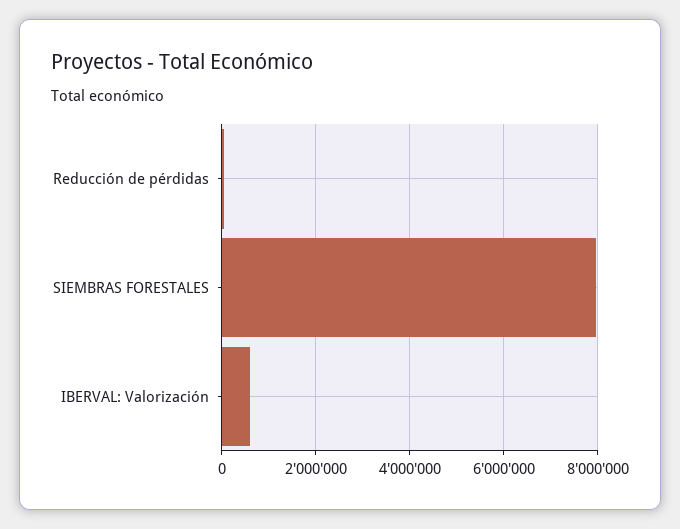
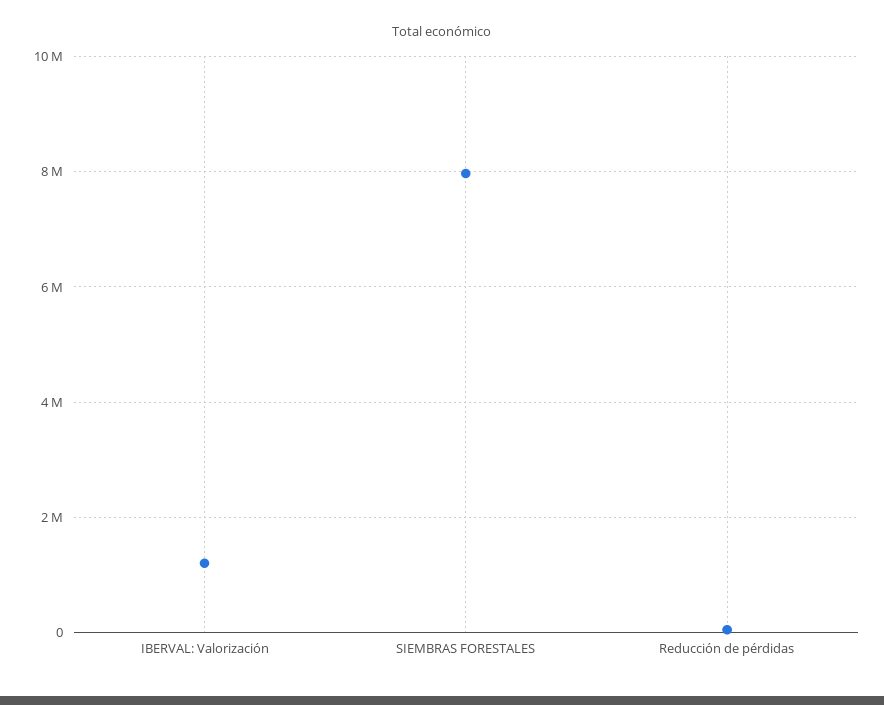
  {
    "Reducción de pérdidas": 0,
    "SIEMBRAS FORESTALES": 8000000,
-   "IBERVAL: Valorización": 600000
+   "IBERVAL: Valorización": 1200000
  }

